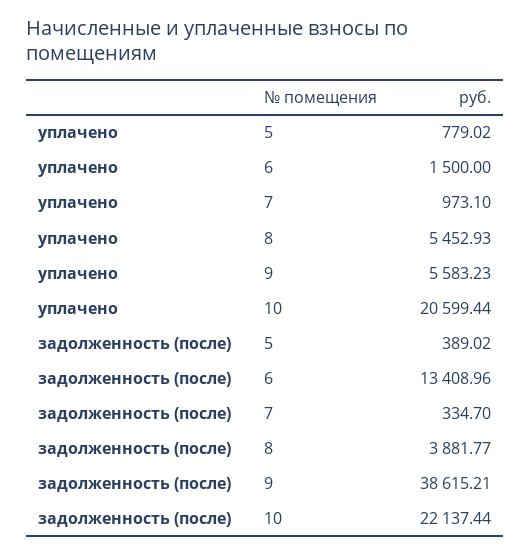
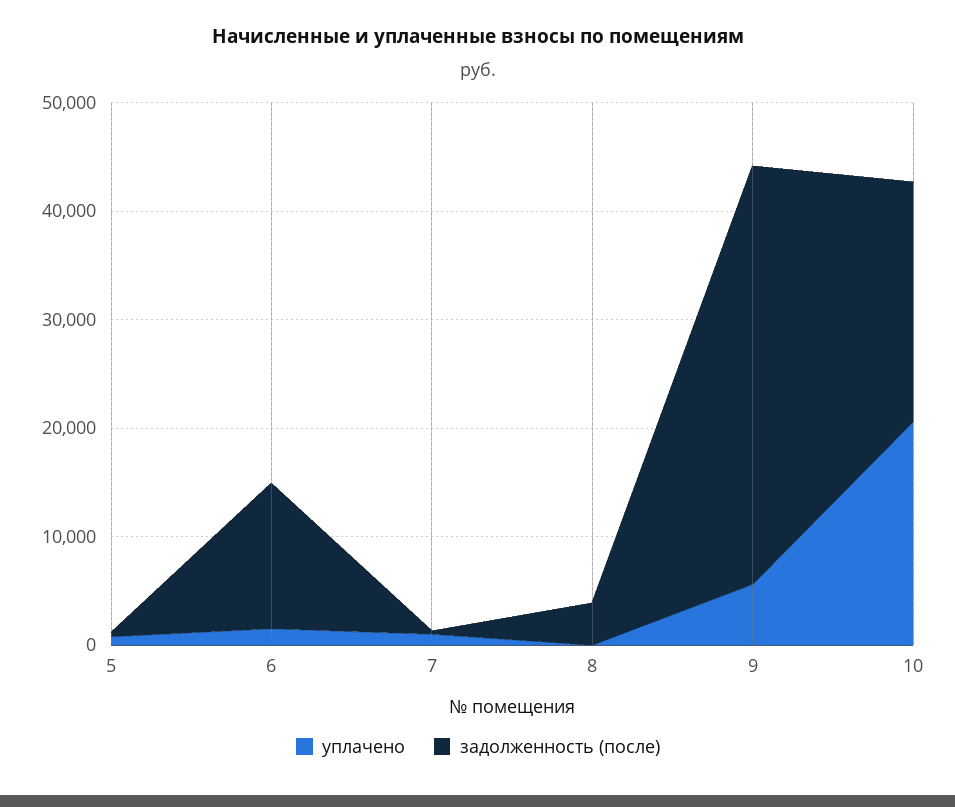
  {
    "уплачено": {
      "5": 779.02,
      "6": 1500,
      "7": 973.1,
-     "8": 5452.93,
+     "8": 0,
      "9": 5583.23,
      "10": 20599.44
    },
    "задолженность (после)": {
      "5": 389.02,
      "6": 13408.96,
      "7": 334.7,
      "8": 3881.77,
      "9": 38615.21,
      "10": 22137.44
    }
  }

